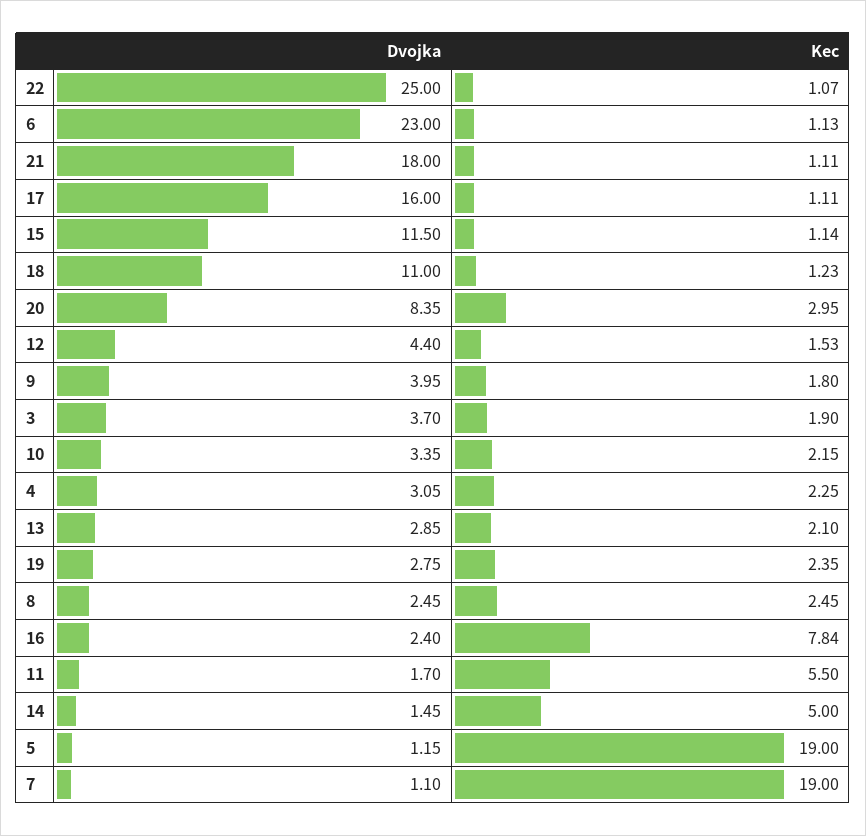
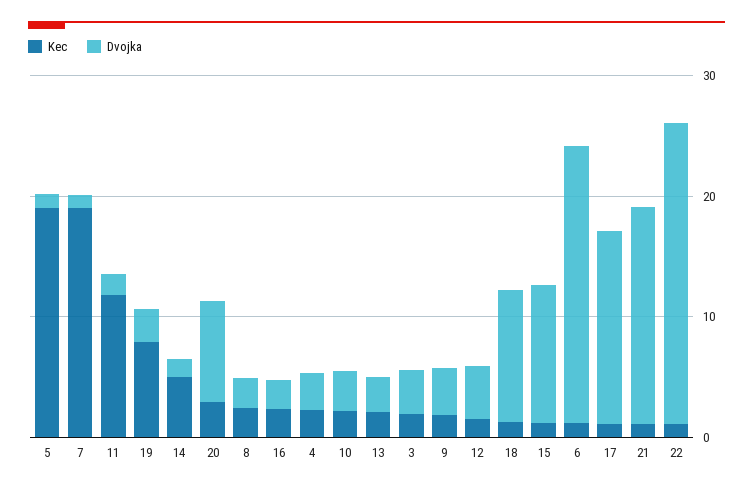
  {
    "Dvojka": {
      "22": 25,
      "6": 23,
      "21": 18,
      "17": 16,
      "15": 11.5,
      "18": 11,
      "20": 8.35,
      "12": 4.4,
      "9": 3.95,
      "3": 3.7,
      "10": 3.35,
      "4": 3.05,
      "13": 2.85,
      "19": 2.75,
      "8": 2.45,
      "16": 2.4,
      "11": 1.7,
      "14": 1.45,
      "5": 1.15,
      "7": 1.1
    },
    "Kec": {
      "22": 1.07,
      "6": 1.13,
      "21": 1.11,
      "17": 1.11,
      "15": 1.14,
      "18": 1.23,
      "20": 2.95,
      "12": 1.53,
      "9": 1.8,
      "3": 1.9,
      "10": 2.15,
      "4": 2.25,
      "13": 2.1,
-     "19": 2.35,
+     "19": 8,
      "8": 2.45,
-     "16": 7.84,
+     "16": 2,
-     "11": 5.5,
+     "11": 12,
      "14": 5,
      "5": 19,
      "7": 19
    }
  }

